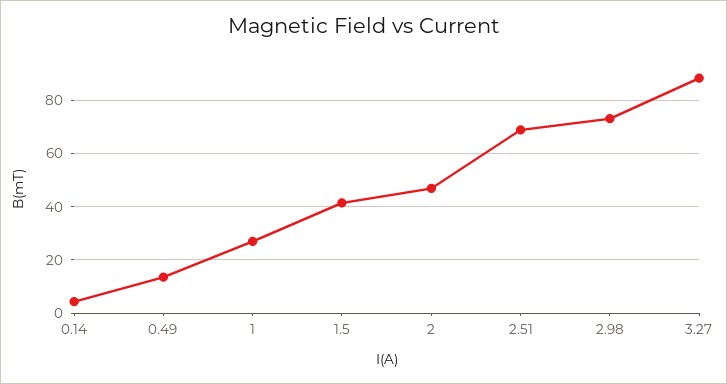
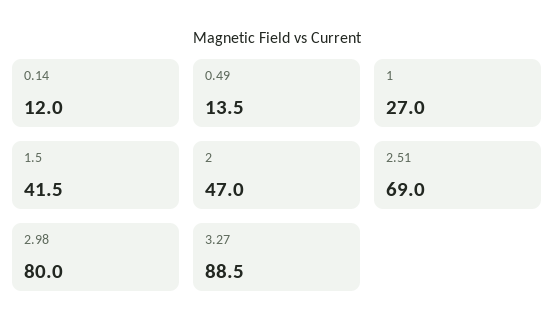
  {
-   "0.14": 5,
+   "0.14": 12,
    "0.49": 13.5,
    "1": 27,
    "1.5": 41.5,
    "2": 47,
    "2.51": 69,
-   "2.98": 72.5,
+   "2.98": 80,
    "3.27": 88.5
  }

